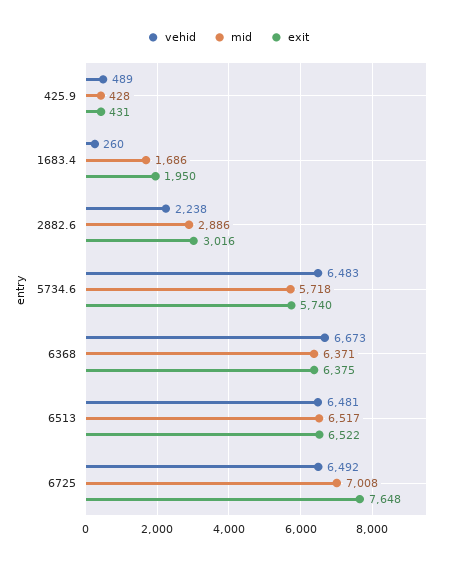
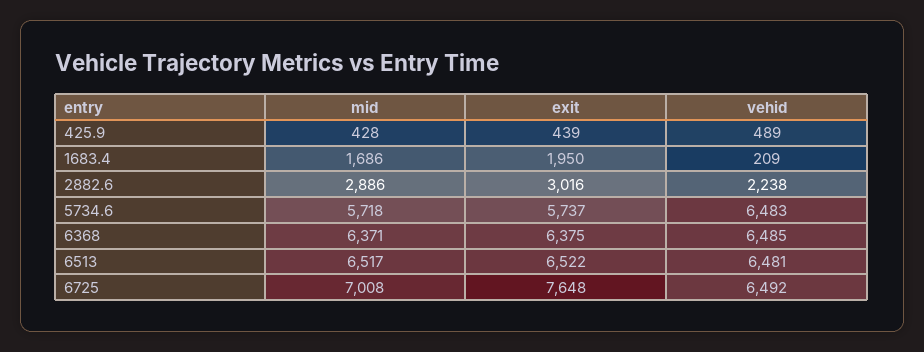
  {
    "vehid": {
      "425.9": 489,
-     "1683.4": 260,
+     "1683.4": 209,
      "2882.6": 2238,
      "5734.6": 6483,
-     "6368": 6673,
+     "6368": 6485,
      "6513": 6481,
      "6725": 6492
    },
    "mid": {
      "425.9": 428,
      "1683.4": 1686,
      "2882.6": 2886,
      "5734.6": 5718,
      "6368": 6371,
      "6513": 6517,
      "6725": 7008
    },
    "exit": {
-     "425.9": 431,
+     "425.9": 439,
      "1683.4": 1950,
      "2882.6": 3016,
-     "5734.6": 5740,
+     "5734.6": 5737,
      "6368": 6375,
      "6513": 6522,
      "6725": 7648
    }
  }

